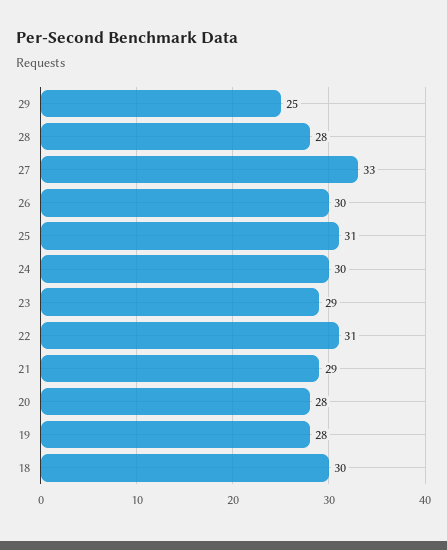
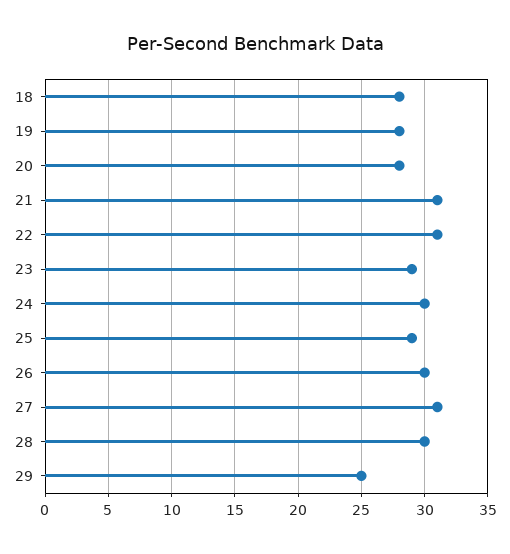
  {
    "29": 25,
-   "28": 28,
+   "28": 30,
-   "27": 33,
+   "27": 31,
    "26": 30,
-   "25": 31,
+   "25": 29,
    "24": 30,
    "23": 29,
    "22": 31,
-   "21": 29,
+   "21": 31,
    "20": 28,
    "19": 28,
-   "18": 30
+   "18": 28
  }

